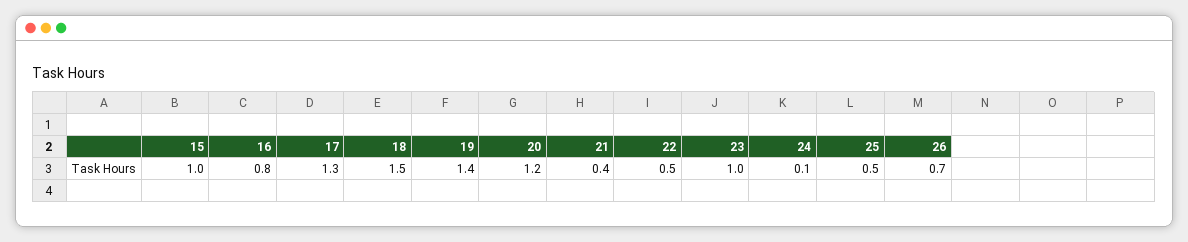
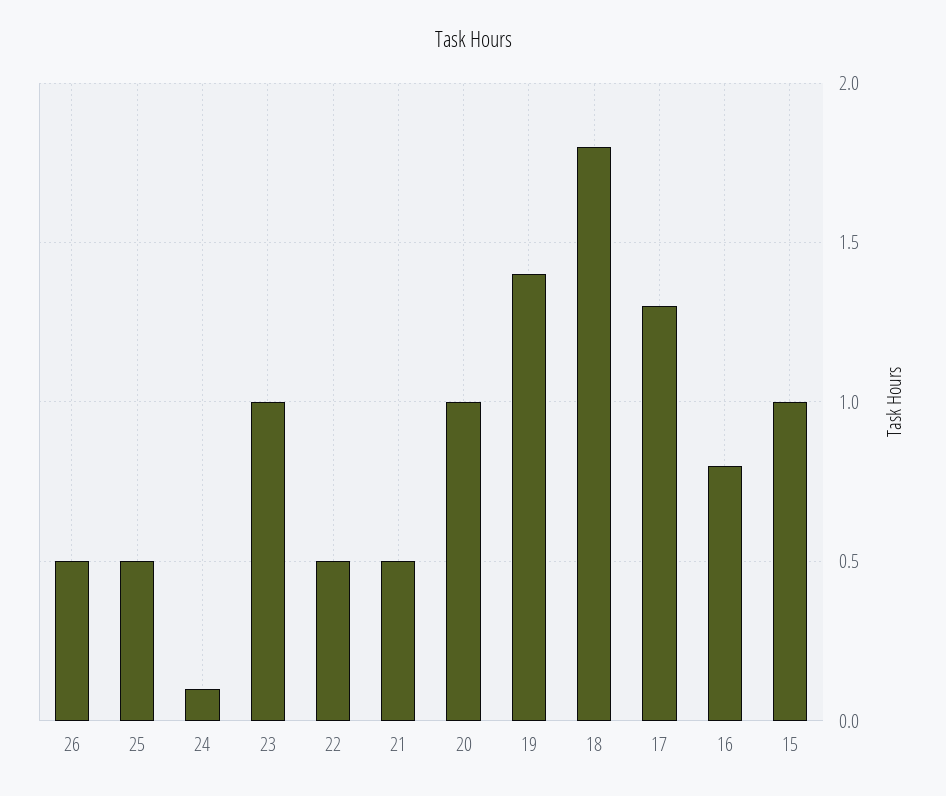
  {
    "15": 1,
    "16": 0.8,
    "17": 1.3,
-   "18": 1.5,
+   "18": 1.8,
    "19": 1.4,
-   "20": 1.2,
+   "20": 1,
-   "21": 0.4,
+   "21": 0.5,
    "22": 0.5,
    "23": 1,
    "24": 0.1,
    "25": 0.5,
-   "26": 0.7
+   "26": 0.5
  }

